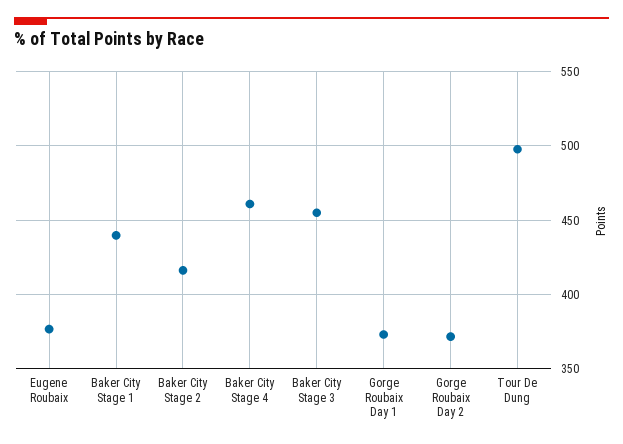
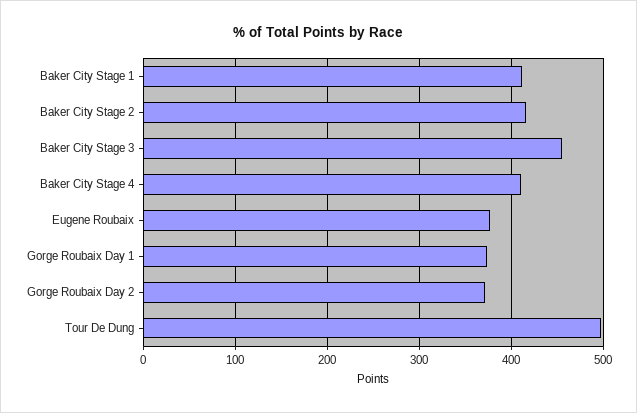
  {
    "Eugene Roubaix": 375,
-   "Baker City Stage 1": 440,
+   "Baker City Stage 1": 410,
    "Baker City Stage 2": 415,
-   "Baker City Stage 4": 460,
+   "Baker City Stage 4": 410,
    "Baker City Stage 3": 455,
    "Gorge Roubaix Day 1": 375,
    "Gorge Roubaix Day 2": 370,
    "Tour De Dung": 500
  }

